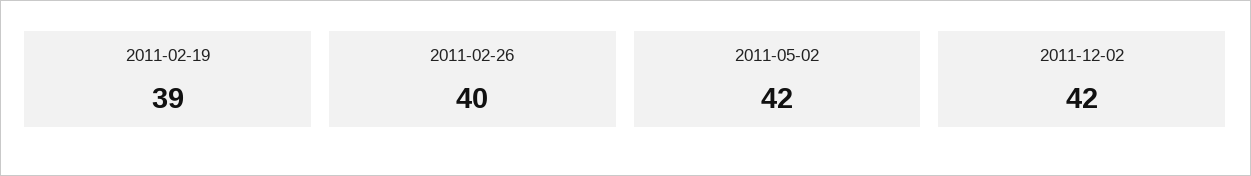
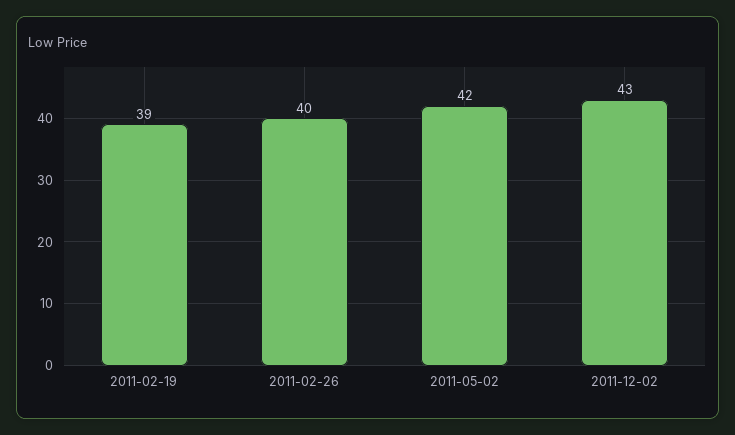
  {
    "2011-02-19": 39,
    "2011-02-26": 40,
    "2011-05-02": 42,
-   "2011-12-02": 42
+   "2011-12-02": 43
  }

